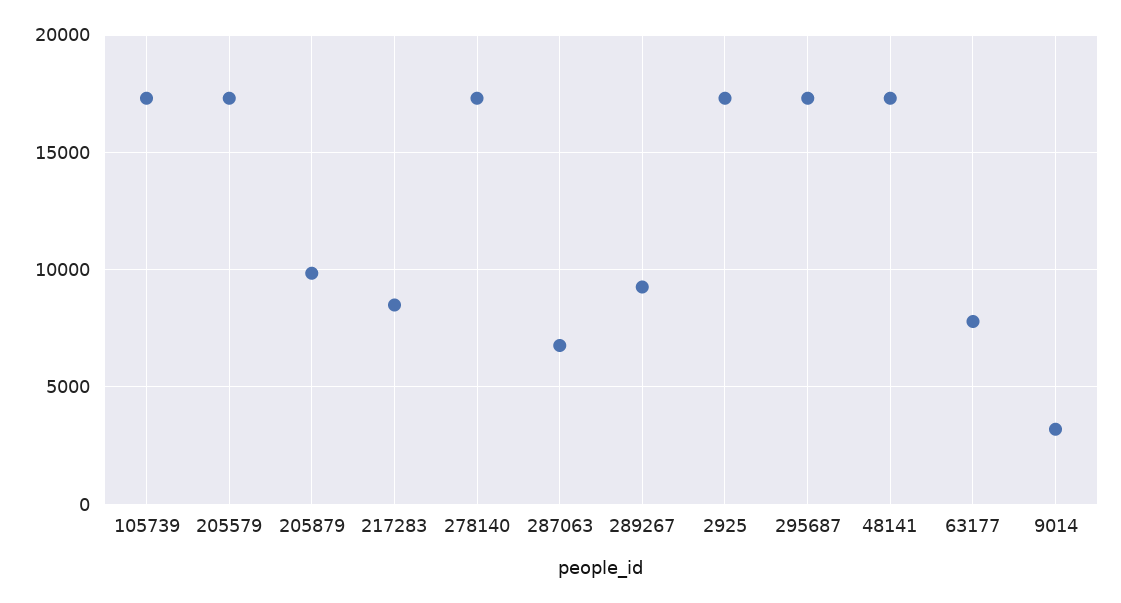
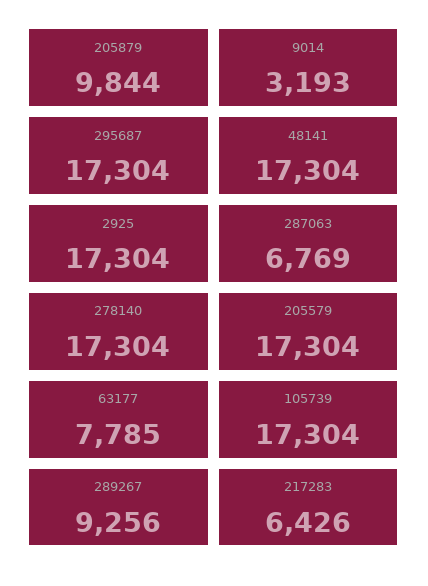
  {
    "105739": 17304,
    "205579": 17304,
    "205879": 9844,
-   "217283": 8500,
+   "217283": 6426,
    "278140": 17304,
    "287063": 6769,
    "289267": 9256,
    "2925": 17304,
    "295687": 17304,
    "48141": 17304,
    "63177": 7785,
    "9014": 3193
  }

